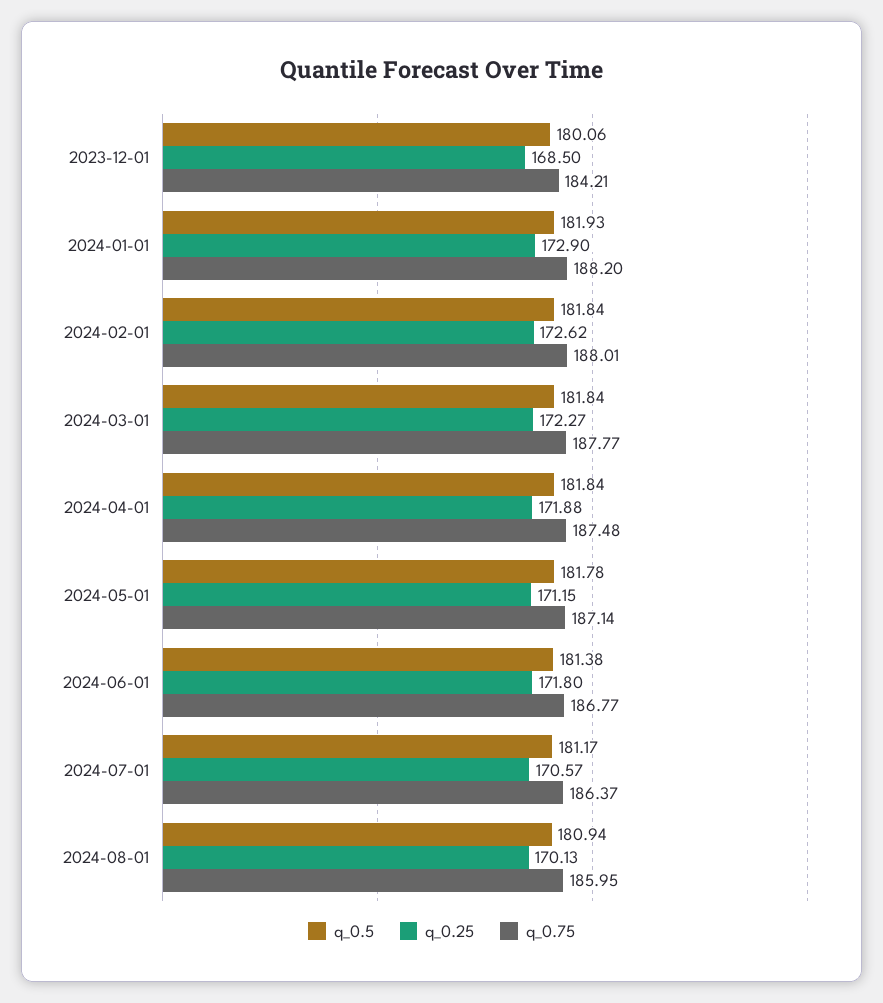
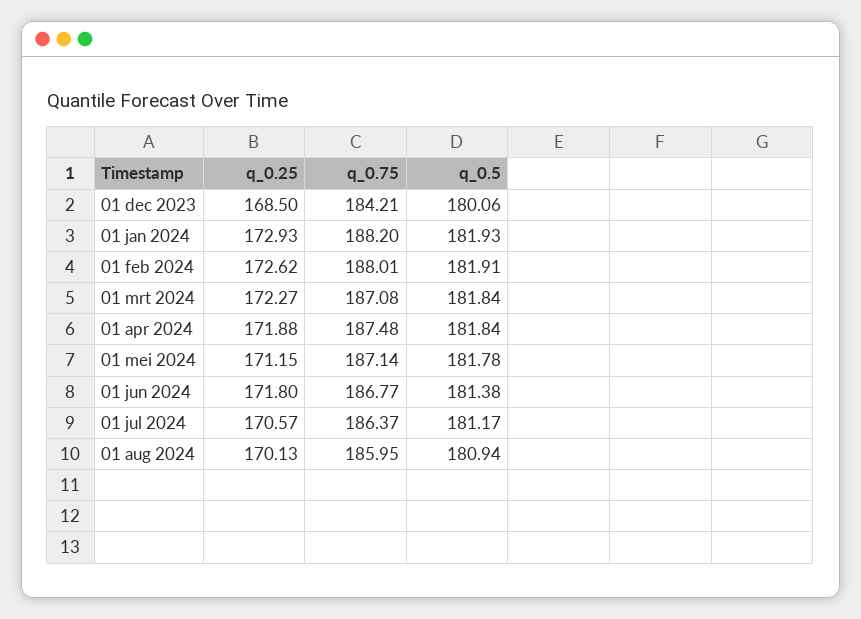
  {
    "q_0.5": {
      "2023-12-01": 180.06,
      "2024-01-01": 181.93,
-     "2024-02-01": 181.84,
+     "2024-02-01": 181.91,
      "2024-03-01": 181.84,
      "2024-04-01": 181.84,
      "2024-05-01": 181.78,
      "2024-06-01": 181.38,
      "2024-07-01": 181.17,
      "2024-08-01": 180.94
    },
    "q_0.25": {
      "2023-12-01": 168.5,
-     "2024-01-01": 172.9,
+     "2024-01-01": 172.93,
      "2024-02-01": 172.62,
      "2024-03-01": 172.27,
      "2024-04-01": 171.88,
      "2024-05-01": 171.15,
      "2024-06-01": 171.8,
      "2024-07-01": 170.57,
      "2024-08-01": 170.13
    },
    "q_0.75": {
      "2023-12-01": 184.21,
      "2024-01-01": 188.2,
      "2024-02-01": 188.01,
-     "2024-03-01": 187.77,
+     "2024-03-01": 187.08,
      "2024-04-01": 187.48,
      "2024-05-01": 187.14,
      "2024-06-01": 186.77,
      "2024-07-01": 186.37,
      "2024-08-01": 185.95
    }
  }

